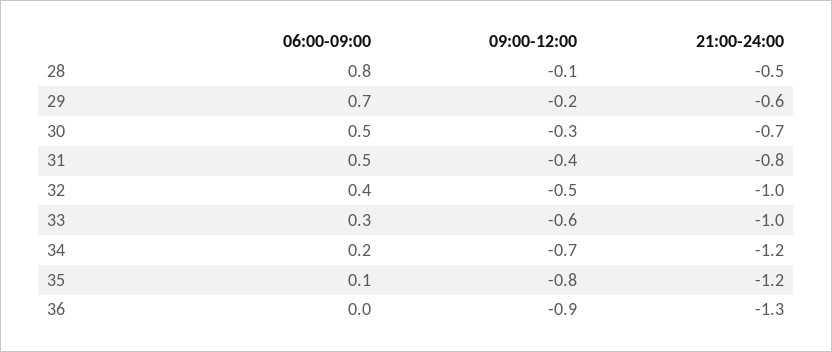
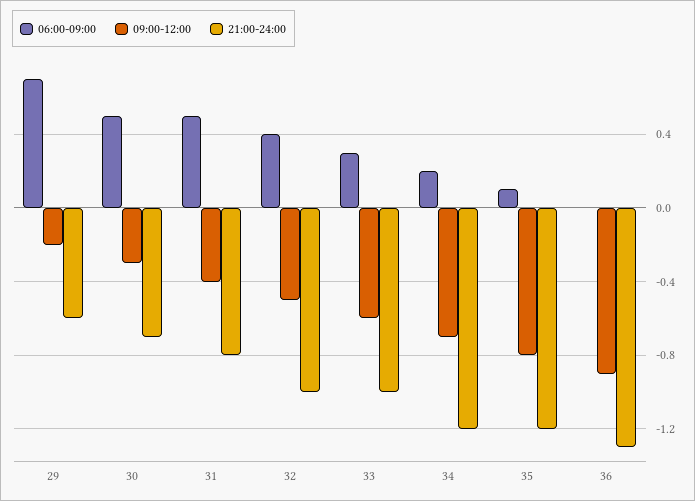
  {
    "06:00-09:00": {
-     "28": 0.8,
      "29": 0.7,
      "30": 0.5,
      "31": 0.5,
      "32": 0.4,
      "33": 0.3,
      "34": 0.2,
      "35": 0.1,
      "36": 0
    },
    "09:00-12:00": {
-     "28": -0.1,
      "29": -0.2,
      "30": -0.3,
      "31": -0.4,
      "32": -0.5,
      "33": -0.6,
      "34": -0.7,
      "35": -0.8,
      "36": -0.9
    },
    "21:00-24:00": {
-     "28": -0.5,
      "29": -0.6,
      "30": -0.7,
      "31": -0.8,
      "32": -1,
      "33": -1,
      "34": -1.2,
      "35": -1.2,
      "36": -1.3
    }
  }

